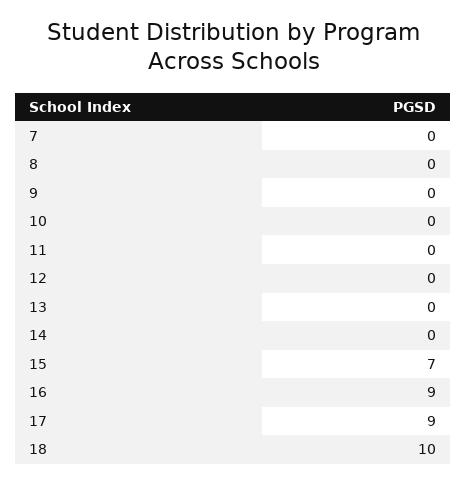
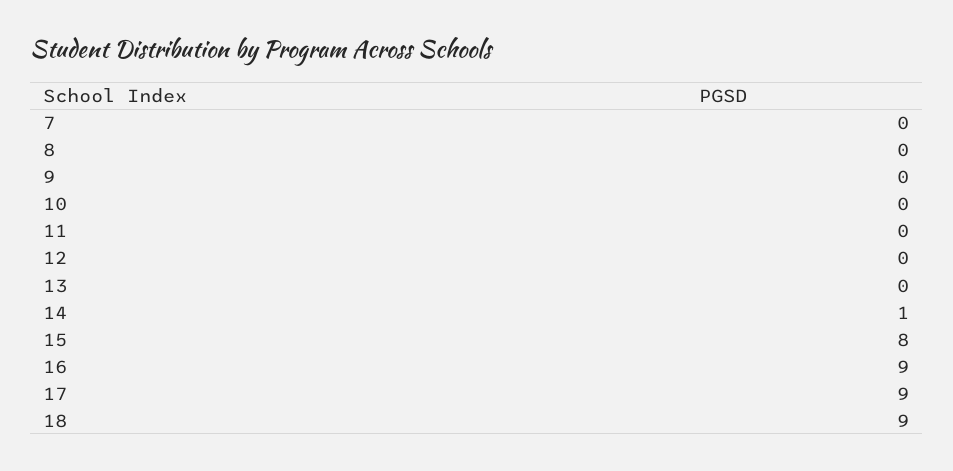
  {
    "7": 0,
    "8": 0,
    "9": 0,
    "10": 0,
    "11": 0,
    "12": 0,
    "13": 0,
-   "14": 0,
+   "14": 1,
-   "15": 7,
+   "15": 8,
    "16": 9,
    "17": 9,
-   "18": 10
+   "18": 9
  }

